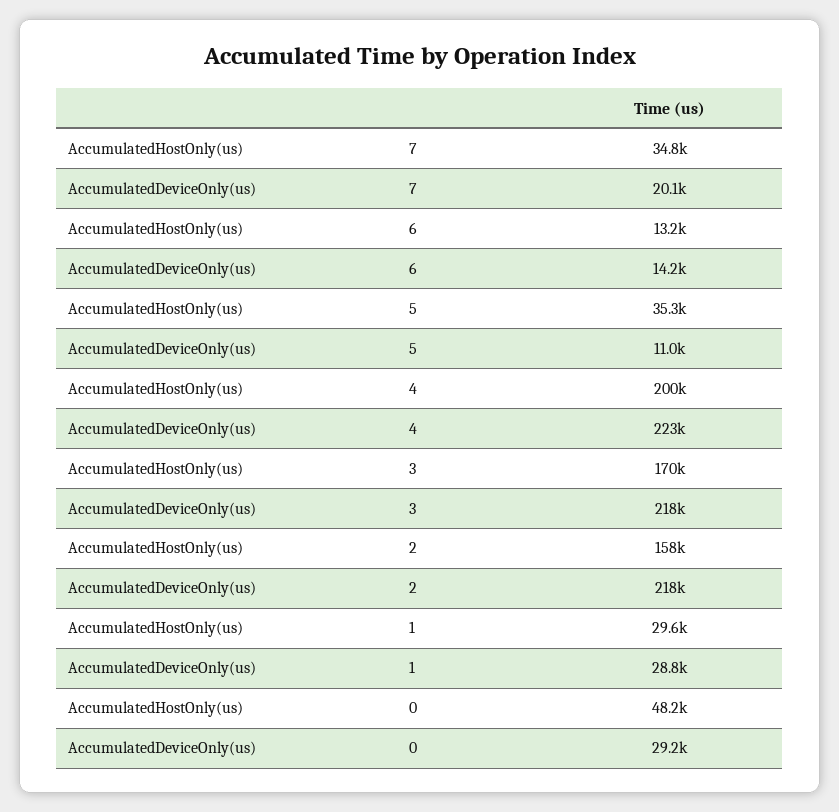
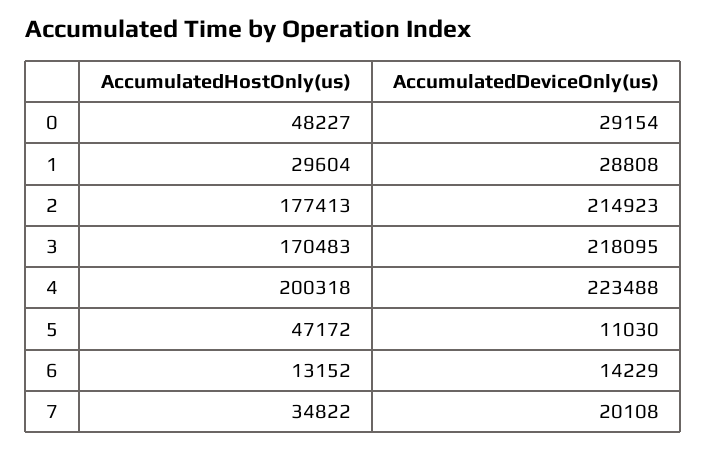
  {
    "AccumulatedHostOnly(us)": {
      "7": 34822,
      "6": 13152,
-     "5": 35300,
+     "5": 47172,
      "4": 200318,
      "3": 170483,
-     "2": 158000,
+     "2": 177413,
      "1": 29604,
      "0": 48227
    },
    "AccumulatedDeviceOnly(us)": {
      "7": 20108,
      "6": 14229,
      "5": 11030,
      "4": 223488,
      "3": 218095,
-     "2": 218000,
+     "2": 214923,
      "1": 28808,
      "0": 29154
    }
  }

